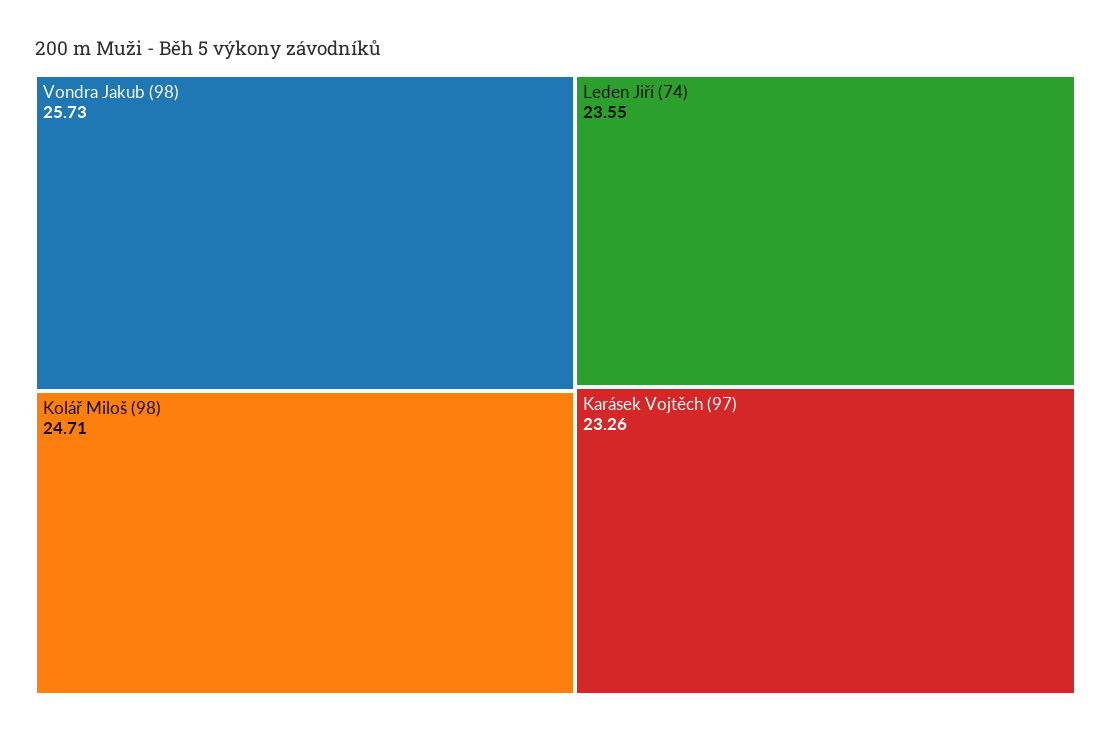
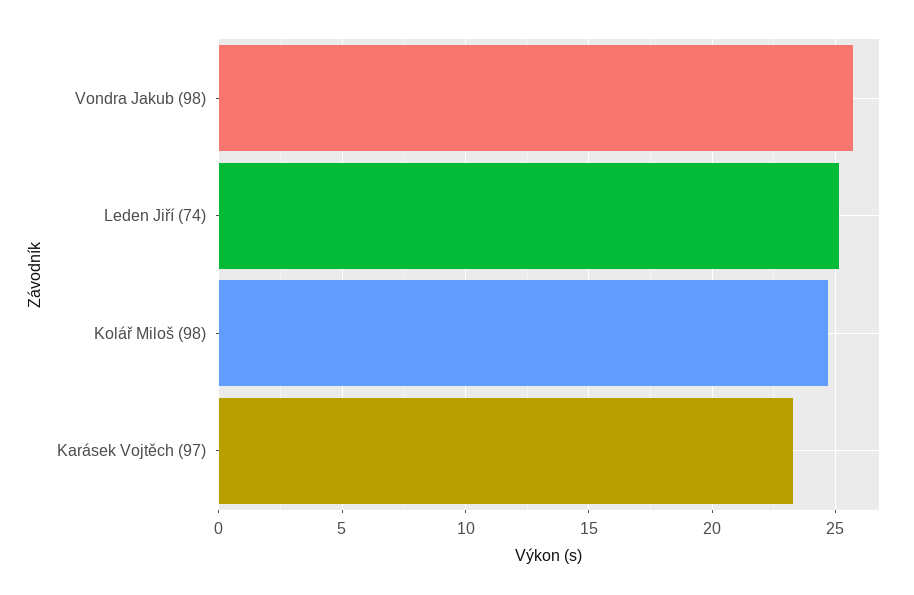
  {
    "Vondra Jakub (98)": 25.73,
    "Kolář Miloš (98)": 24.71,
-   "Leden Jiří (74)": 23.55,
+   "Leden Jiří (74)": 25,
    "Karásek Vojtěch (97)": 23.26
  }

